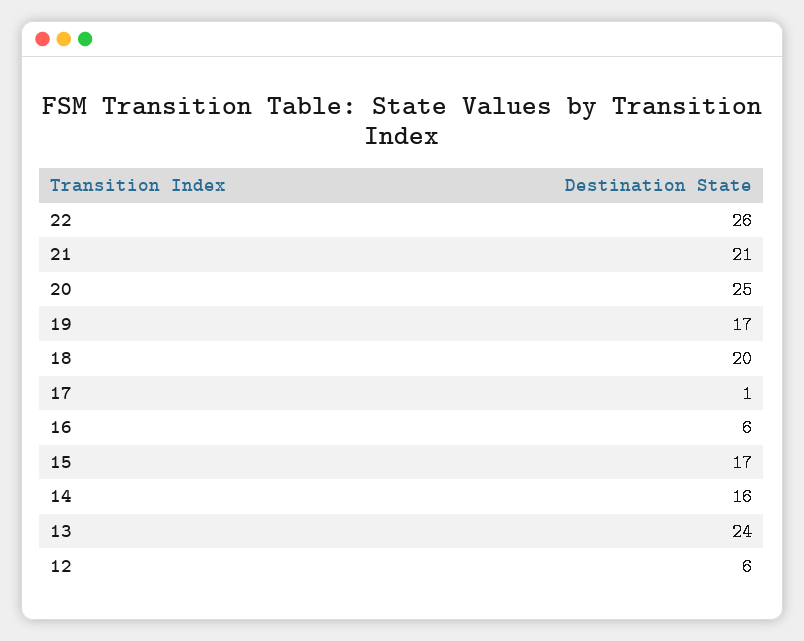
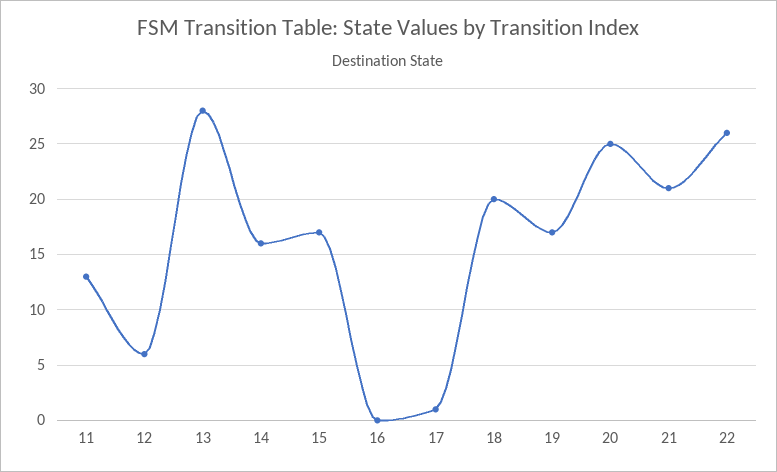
  {
    "22": 26,
    "21": 21,
    "20": 25,
    "19": 17,
    "18": 20,
    "17": 1,
-   "16": 6,
+   "16": 0,
    "15": 17,
    "14": 16,
-   "13": 24,
+   "13": 28,
-   "12": 6
+   "12": 6,
+   "11": 13
  }

